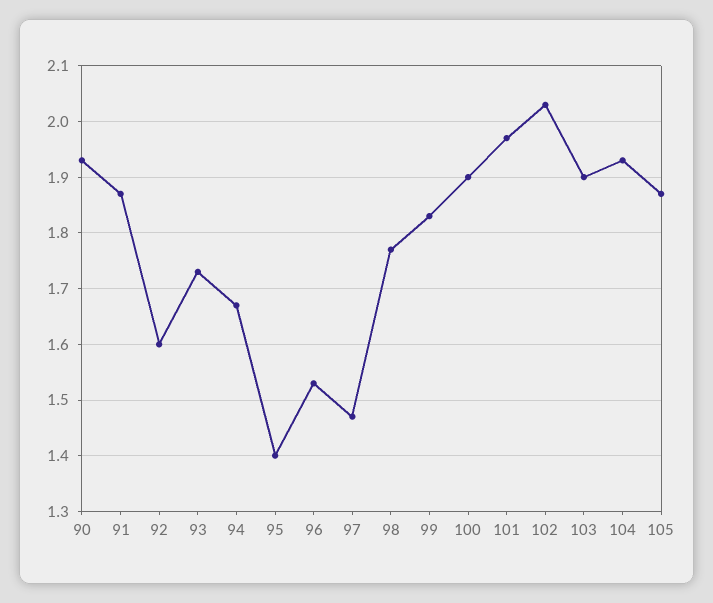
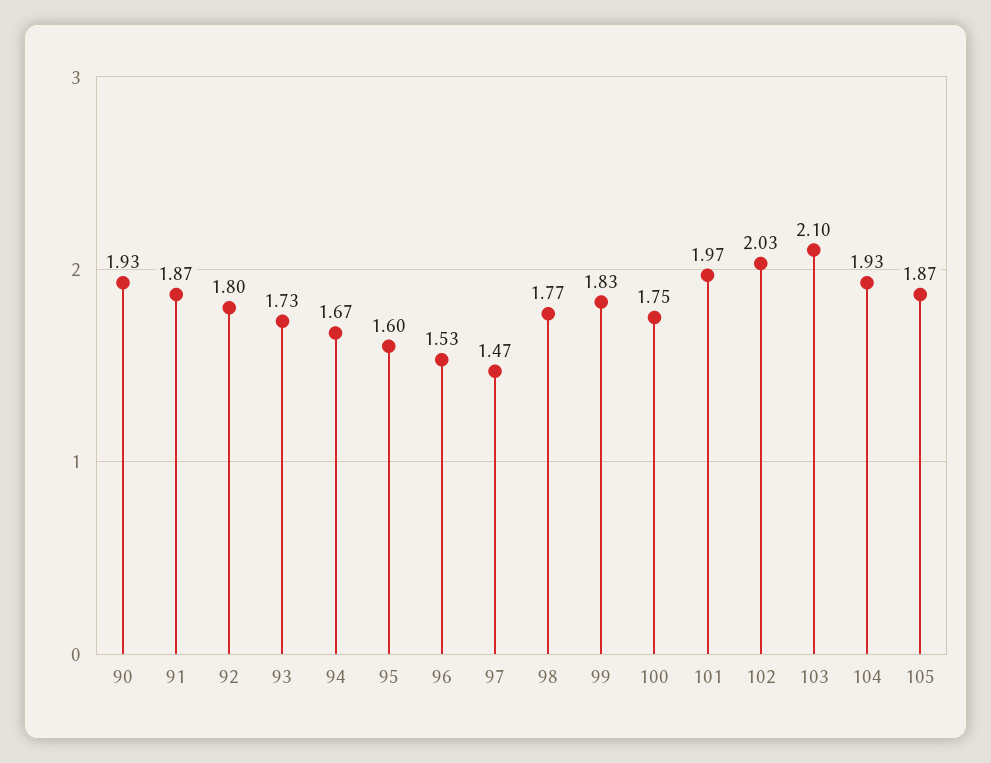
  {
    "90": 1.93,
    "91": 1.87,
-   "92": 1.6,
+   "92": 1.8,
    "93": 1.73,
    "94": 1.67,
-   "95": 1.4,
+   "95": 1.6,
    "96": 1.53,
    "97": 1.47,
    "98": 1.77,
    "99": 1.83,
-   "100": 1.9,
+   "100": 1.75,
    "101": 1.97,
    "102": 2.03,
-   "103": 1.9,
+   "103": 2.1,
    "104": 1.93,
    "105": 1.87
  }

